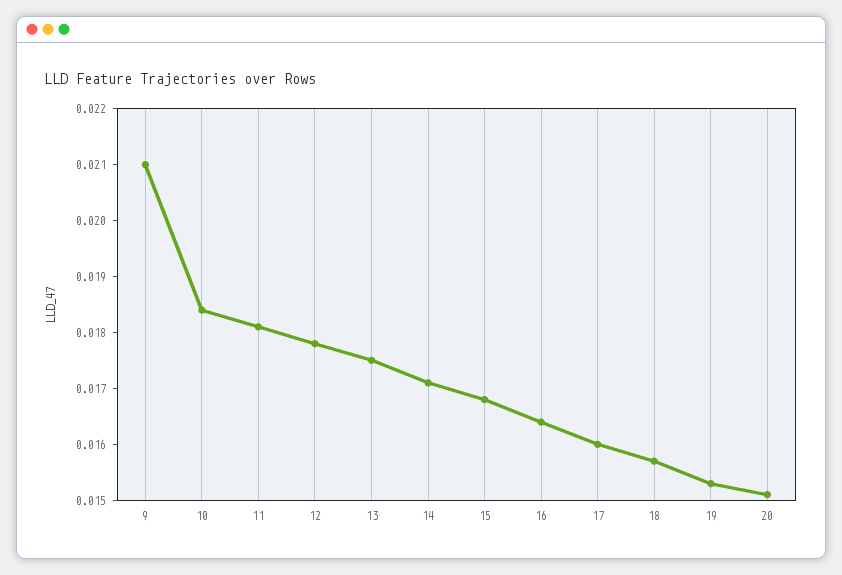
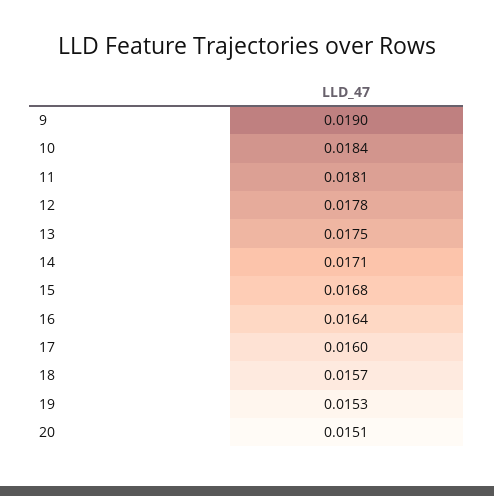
  {
-   "9": 0.021,
+   "9": 0.019,
    "10": 0.0184,
    "11": 0.0181,
    "12": 0.0178,
    "13": 0.0175,
    "14": 0.0171,
    "15": 0.0168,
    "16": 0.0164,
    "17": 0.016,
    "18": 0.0157,
    "19": 0.0153,
    "20": 0.0151
  }

